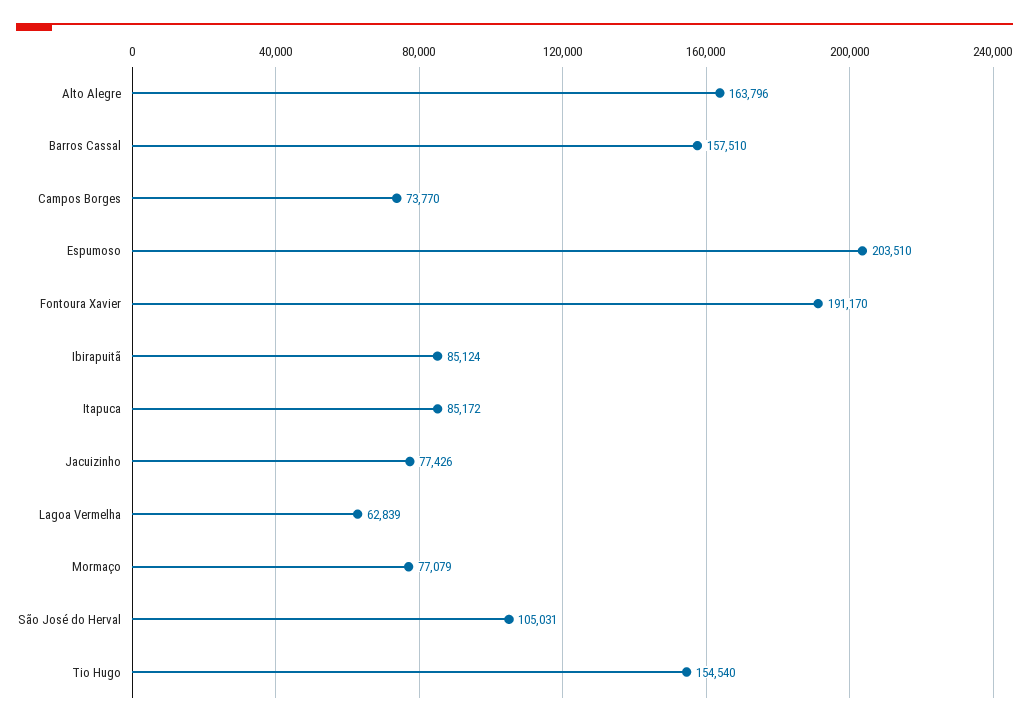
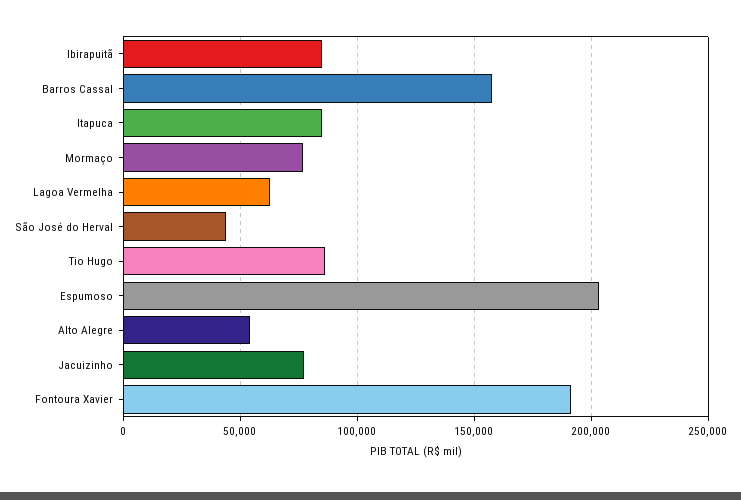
  {
-   "Alto Alegre": 163796,
+   "Alto Alegre": 55000,
    "Barros Cassal": 157510,
-   "Campos Borges": 73770,
    "Espumoso": 203510,
    "Fontoura Xavier": 191170,
    "Ibirapuitã": 85124,
    "Itapuca": 85172,
    "Jacuizinho": 77426,
    "Lagoa Vermelha": 62839,
    "Mormaço": 77079,
-   "São José do Herval": 105031,
+   "São José do Herval": 45000,
-   "Tio Hugo": 154540
+   "Tio Hugo": 85000
  }

